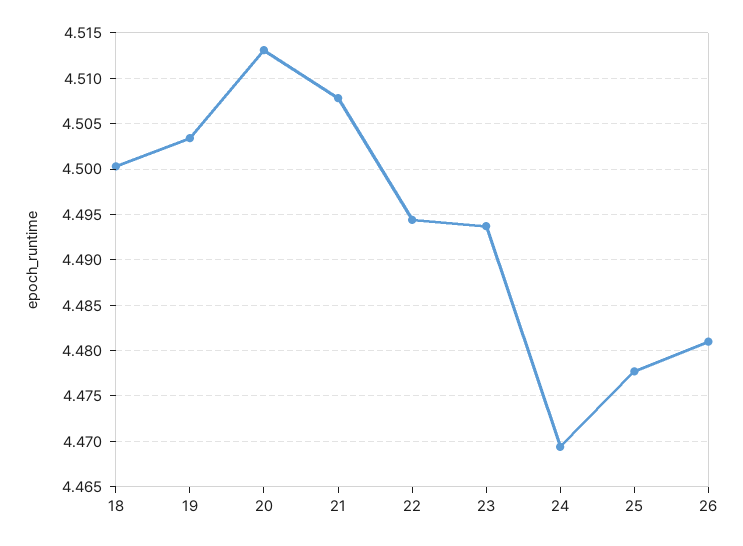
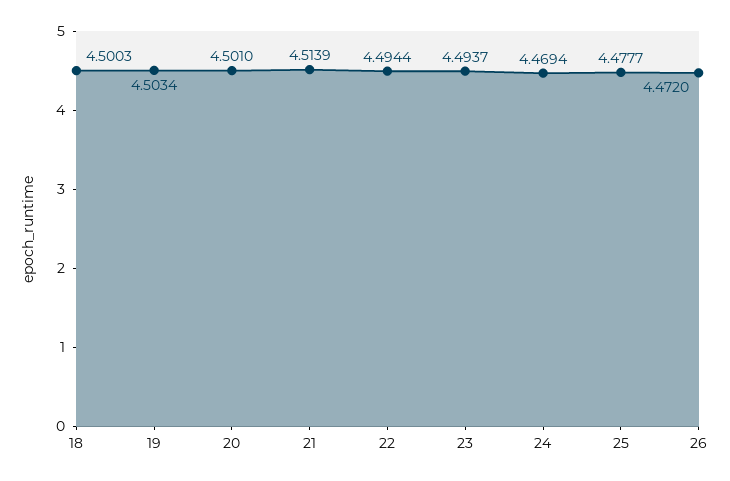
  {
    "18": 4.5003,
    "19": 4.5034,
-   "20": 4.513,
+   "20": 4.501,
-   "21": 4.508,
+   "21": 4.5139,
    "22": 4.4944,
    "23": 4.4937,
    "24": 4.4694,
    "25": 4.4777,
-   "26": 4.481
+   "26": 4.472
  }

